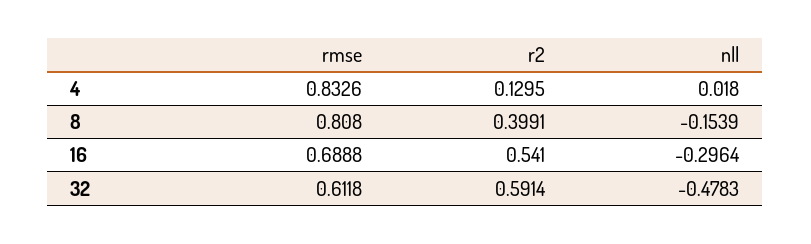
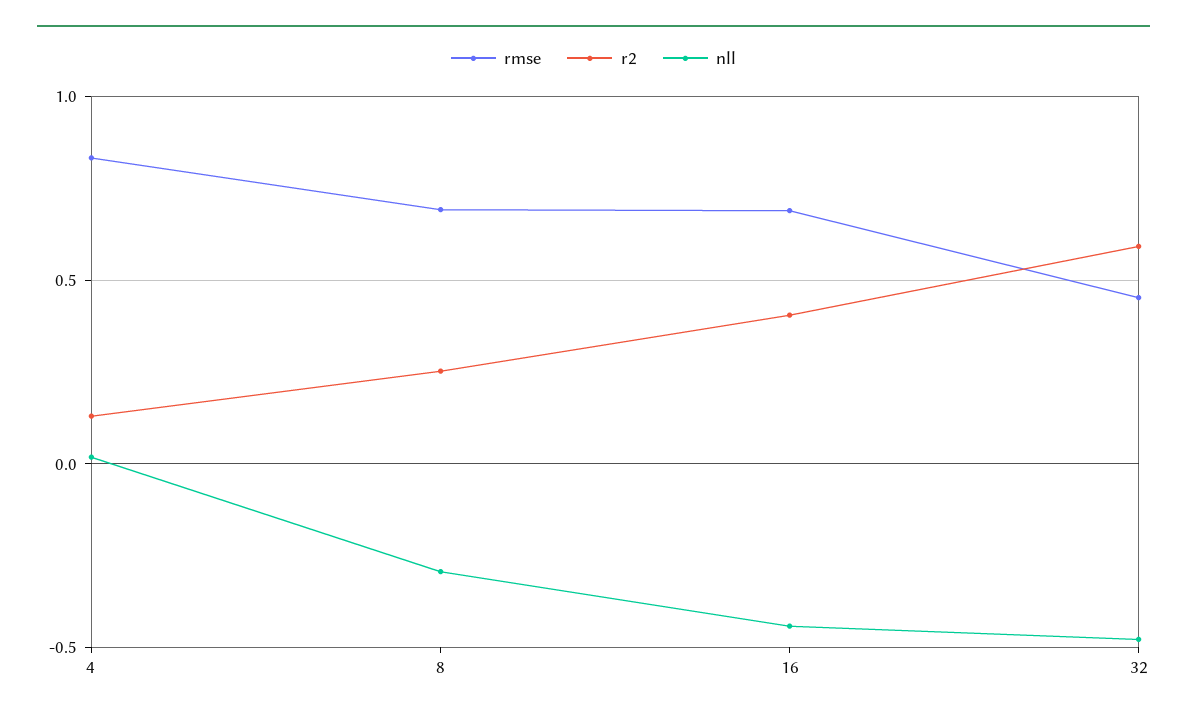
  {
    "rmse": {
      "4": 0.8326,
-     "8": 0.808,
+     "8": 0.7,
      "16": 0.6888,
-     "32": 0.6118
+     "32": 0.45
    },
    "r2": {
      "4": 0.1295,
-     "8": 0.3991,
+     "8": 0.25,
-     "16": 0.541,
+     "16": 0.4,
      "32": 0.5914
    },
    "nll": {
      "4": 0.018,
-     "8": -0.1539,
+     "8": -0.3,
-     "16": -0.2964,
+     "16": -0.45,
      "32": -0.4783
    }
  }

